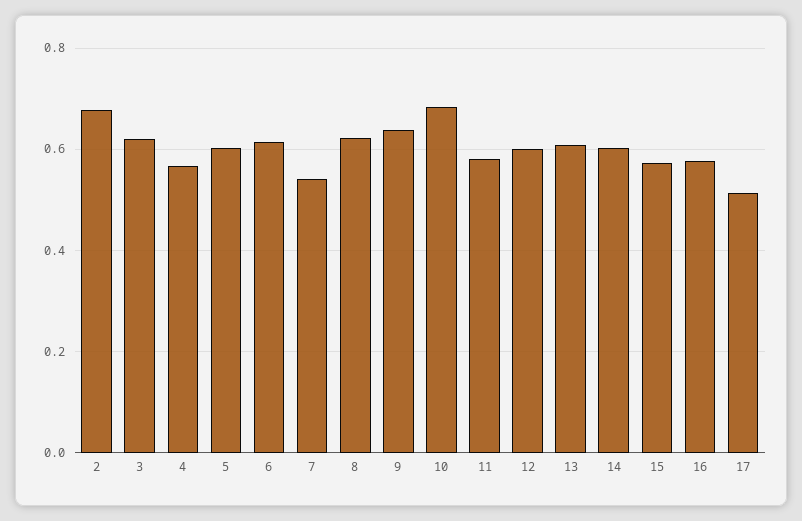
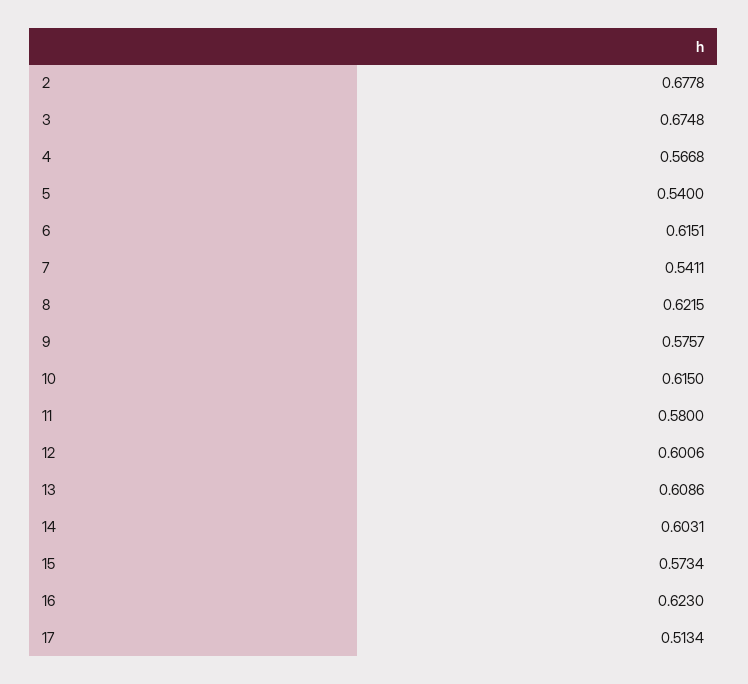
  {
    "2": 0.6778,
-   "3": 0.62,
+   "3": 0.6748,
    "4": 0.5668,
-   "5": 0.6,
+   "5": 0.54,
    "6": 0.6151,
    "7": 0.5411,
    "8": 0.6215,
-   "9": 0.64,
+   "9": 0.5757,
-   "10": 0.68,
+   "10": 0.615,
    "11": 0.58,
    "12": 0.6006,
    "13": 0.6086,
    "14": 0.6031,
    "15": 0.5734,
-   "16": 0.58,
+   "16": 0.623,
    "17": 0.5134
  }

